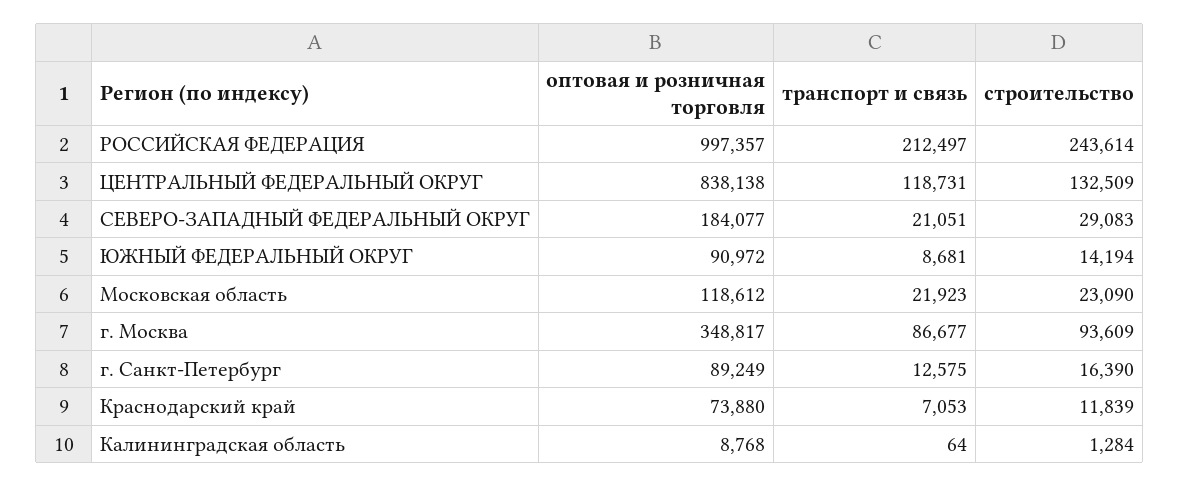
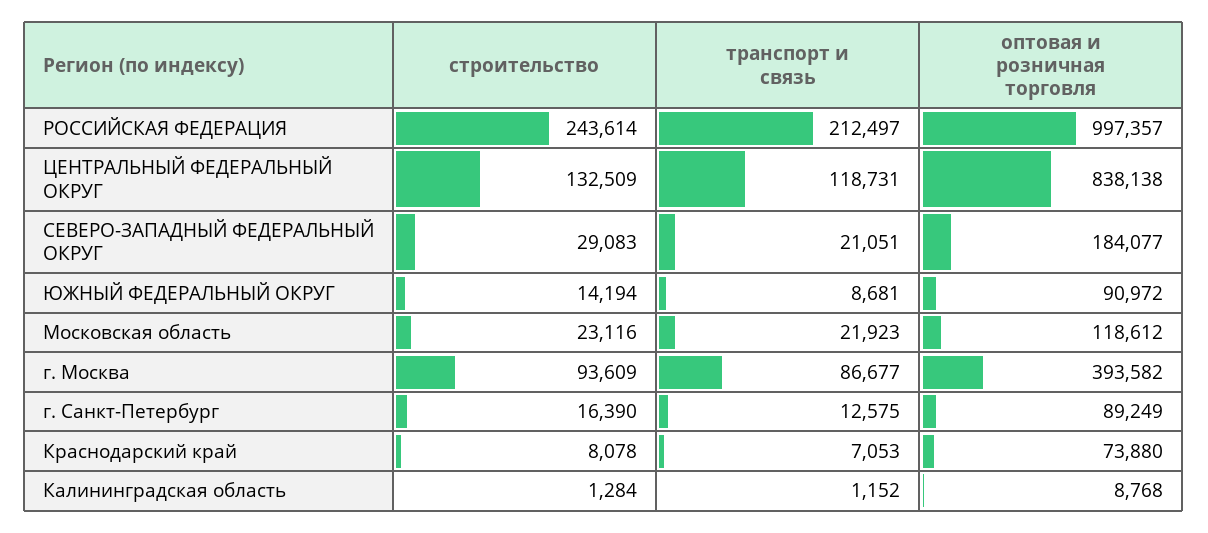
  {
    "оптовая и розничная торговля": {
      "РОССИЙСКАЯ ФЕДЕРАЦИЯ": 997357,
      "ЦЕНТРАЛЬНЫЙ ФЕДЕРАЛЬНЫЙ ОКРУГ": 838138,
      "СЕВЕРО-ЗАПАДНЫЙ ФЕДЕРАЛЬНЫЙ ОКРУГ": 184077,
      "ЮЖНЫЙ ФЕДЕРАЛЬНЫЙ ОКРУГ": 90972,
      "Московская область": 118612,
-     "г. Москва": 348817,
+     "г. Москва": 393582,
      "г. Санкт-Петербург": 89249,
      "Краснодарский край": 73880,
      "Калининградская область": 8768
    },
    "транспорт и связь": {
      "РОССИЙСКАЯ ФЕДЕРАЦИЯ": 212497,
      "ЦЕНТРАЛЬНЫЙ ФЕДЕРАЛЬНЫЙ ОКРУГ": 118731,
      "СЕВЕРО-ЗАПАДНЫЙ ФЕДЕРАЛЬНЫЙ ОКРУГ": 21051,
      "ЮЖНЫЙ ФЕДЕРАЛЬНЫЙ ОКРУГ": 8681,
      "Московская область": 21923,
      "г. Москва": 86677,
      "г. Санкт-Петербург": 12575,
      "Краснодарский край": 7053,
-     "Калининградская область": 64
+     "Калининградская область": 1152
    },
    "строительство": {
      "РОССИЙСКАЯ ФЕДЕРАЦИЯ": 243614,
      "ЦЕНТРАЛЬНЫЙ ФЕДЕРАЛЬНЫЙ ОКРУГ": 132509,
      "СЕВЕРО-ЗАПАДНЫЙ ФЕДЕРАЛЬНЫЙ ОКРУГ": 29083,
      "ЮЖНЫЙ ФЕДЕРАЛЬНЫЙ ОКРУГ": 14194,
-     "Московская область": 23090,
+     "Московская область": 23116,
      "г. Москва": 93609,
      "г. Санкт-Петербург": 16390,
-     "Краснодарский край": 11839,
+     "Краснодарский край": 8078,
      "Калининградская область": 1284
    }
  }

